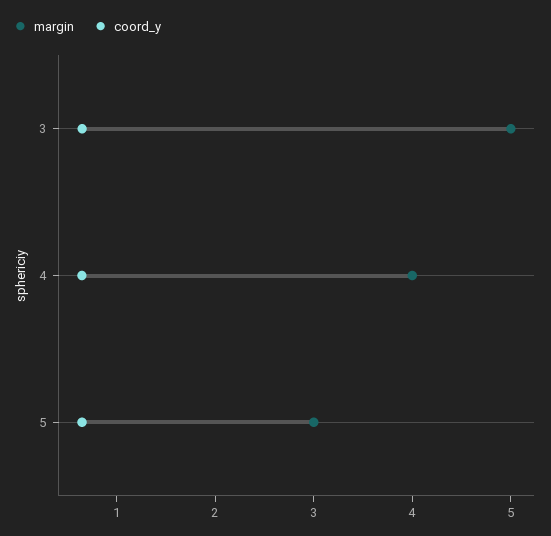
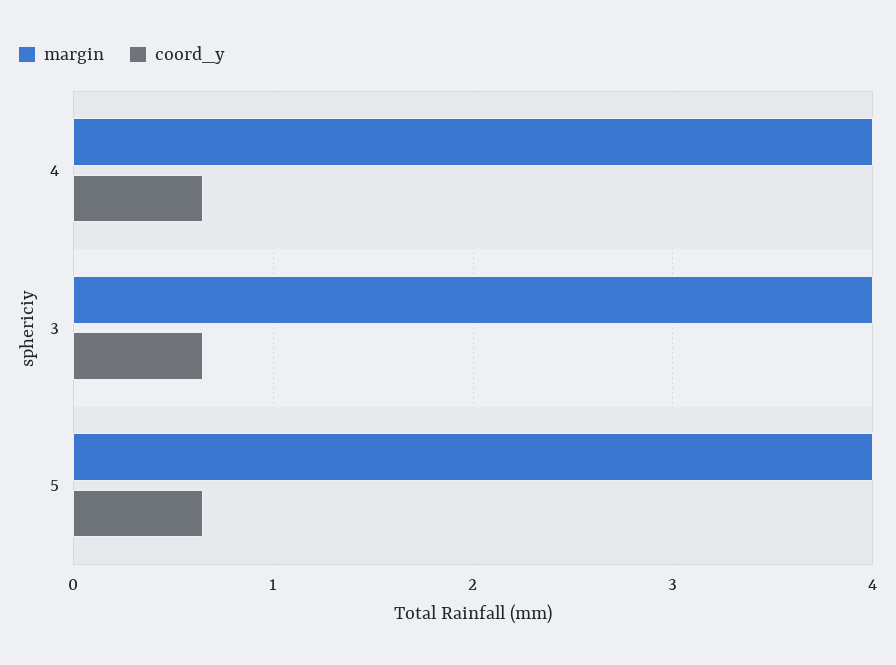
  {
    "margin": {
-     "3": 5,
+     "3": 4,
      "4": 4,
-     "5": 3
+     "5": 4
    },
    "coord_y": {
      "3": 0.7,
      "4": 0.6,
      "5": 0.6
    }
  }

